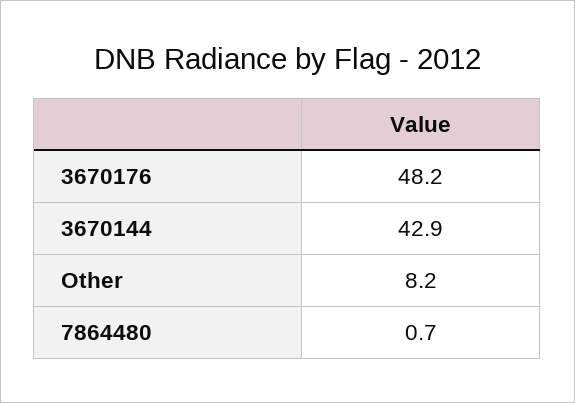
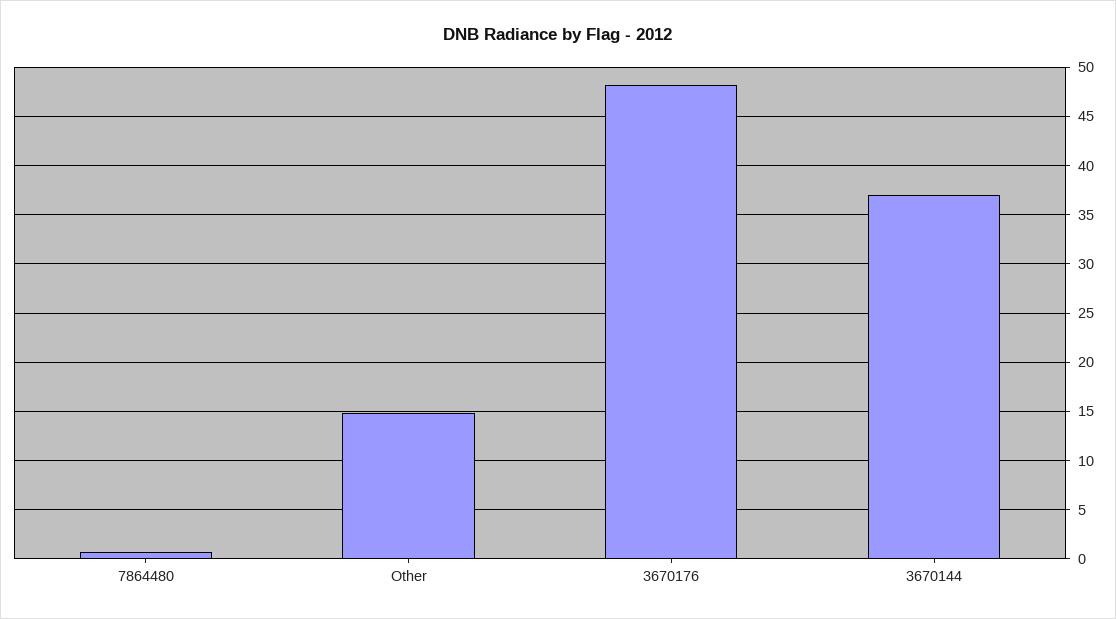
  {
    "3670176": 48.2,
-   "3670144": 42.9,
+   "3670144": 37,
-   "Other": 8.2,
+   "Other": 15,
    "7864480": 0.7
  }

